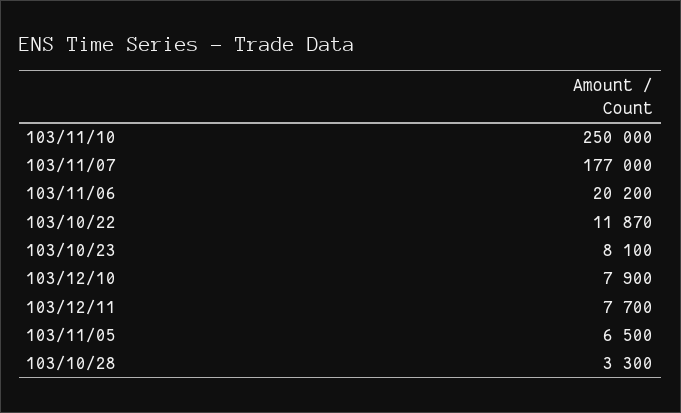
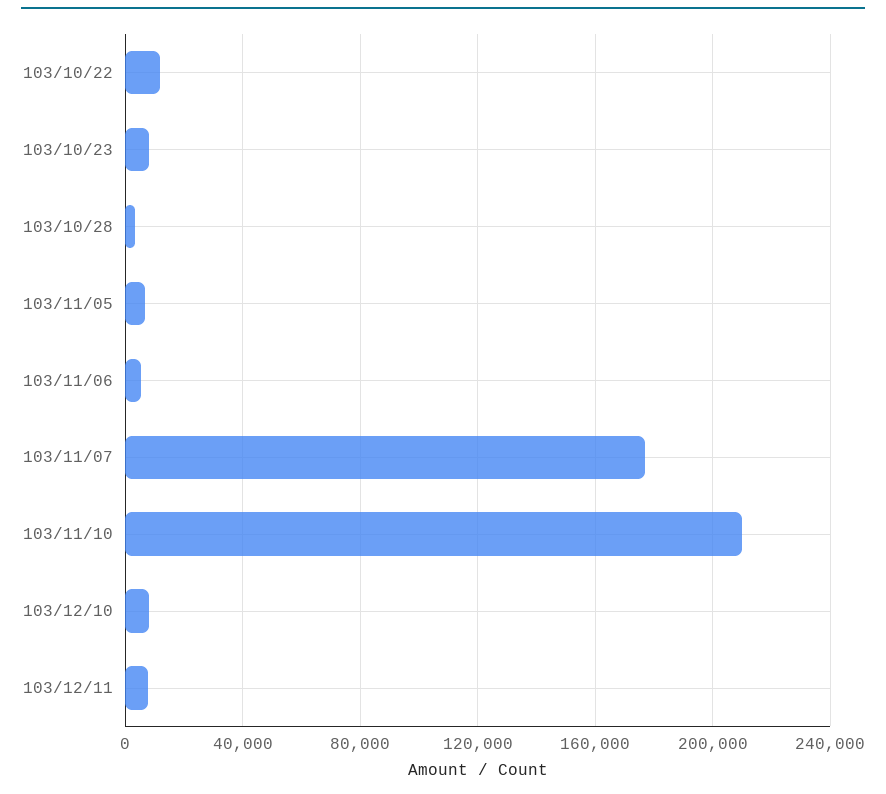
  {
-   "103/11/10": 250000,
+   "103/11/10": 210000,
    "103/11/07": 177000,
-   "103/11/06": 20200,
+   "103/11/06": 5000,
    "103/10/22": 11870,
    "103/10/23": 8100,
    "103/12/10": 7900,
    "103/12/11": 7700,
    "103/11/05": 6500,
    "103/10/28": 3300
  }

